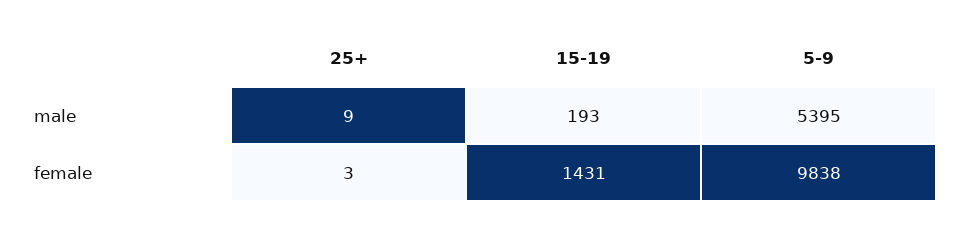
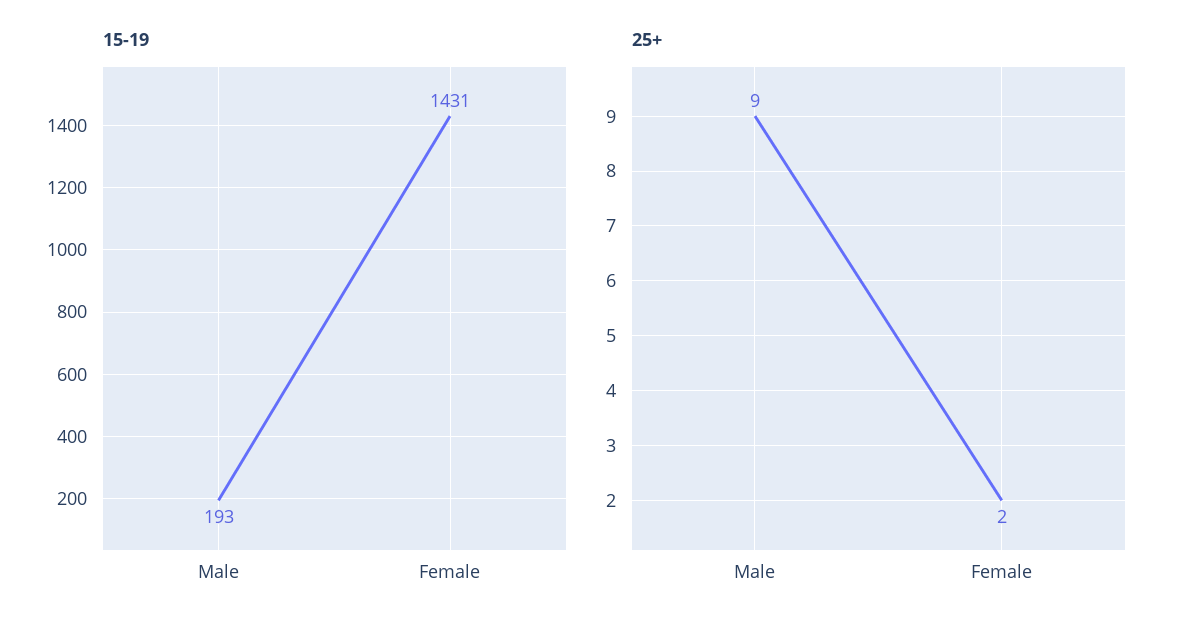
  {
    "25+": {
      "male": 9,
-     "female": 3
+     "female": 2
    },
    "15-19": {
      "male": 193,
      "female": 1431
-   },
+   }
-   "5-9": {
-     "male": 5395,
-     "female": 9838
-   }
  }

